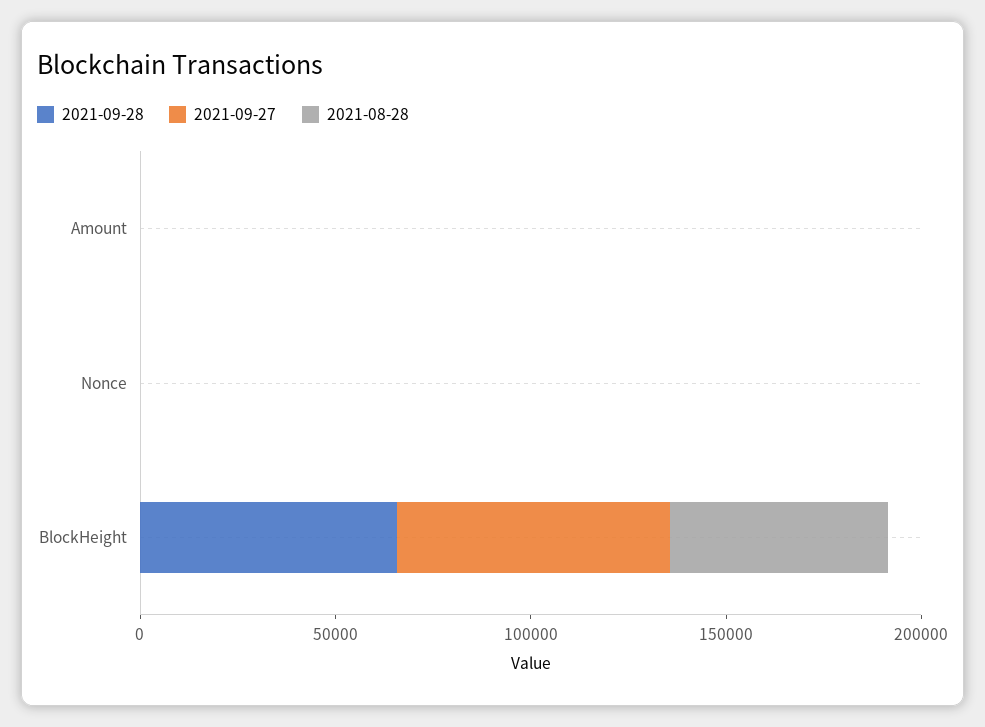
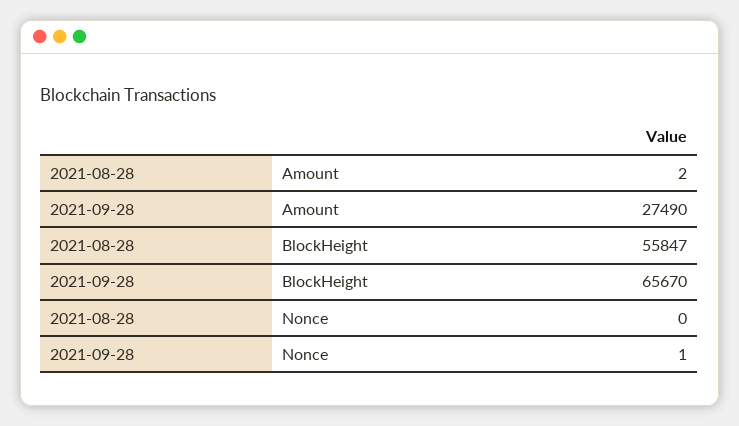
  {
    "2021-09-28": {
-     "Amount": 0,
+     "Amount": 27490,
      "Nonce": 1,
      "BlockHeight": 65670
    },
-   "2021-09-27": {
-     "Amount": 0,
-     "Nonce": 0,
-     "BlockHeight": 70000
-   },
    "2021-08-28": {
      "Amount": 2,
      "Nonce": 0,
      "BlockHeight": 55847
    }
  }

